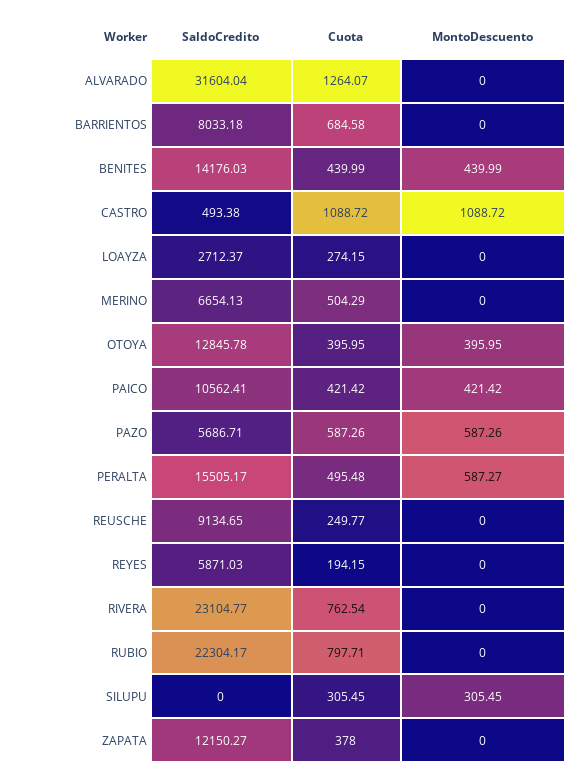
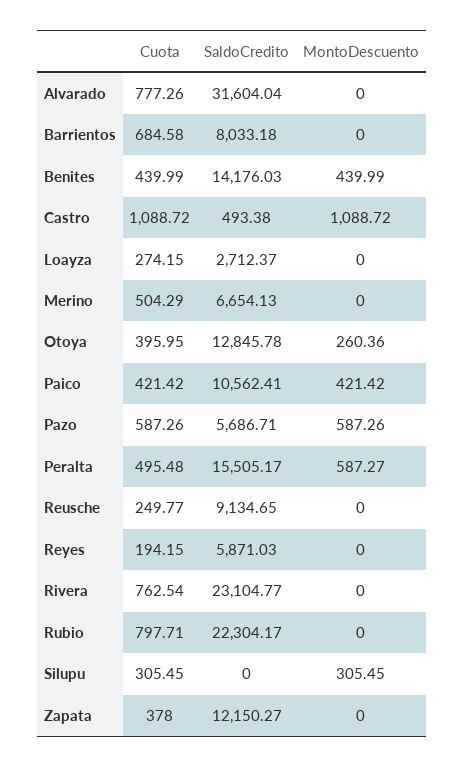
  {
    "SaldoCredito": {
      "ALVARADO": 31604.04,
      "BARRIENTOS": 8033.18,
      "BENITES": 14176.03,
      "CASTRO": 493.38,
      "LOAYZA": 2712.37,
      "MERINO": 6654.13,
      "OTOYA": 12845.78,
      "PAICO": 10562.41,
      "PAZO": 5686.71,
      "PERALTA": 15505.17,
      "REUSCHE": 9134.65,
      "REYES": 5871.03,
      "RIVERA": 23104.77,
      "RUBIO": 22304.17,
      "SILUPU": 0,
      "ZAPATA": 12150.27
    },
    "Cuota": {
-     "ALVARADO": 1264.07,
+     "ALVARADO": 777.26,
      "BARRIENTOS": 684.58,
      "BENITES": 439.99,
      "CASTRO": 1088.72,
      "LOAYZA": 274.15,
      "MERINO": 504.29,
      "OTOYA": 395.95,
      "PAICO": 421.42,
      "PAZO": 587.26,
      "PERALTA": 495.48,
      "REUSCHE": 249.77,
      "REYES": 194.15,
      "RIVERA": 762.54,
      "RUBIO": 797.71,
      "SILUPU": 305.45,
      "ZAPATA": 378
    },
    "MontoDescuento": {
      "ALVARADO": 0,
      "BARRIENTOS": 0,
      "BENITES": 439.99,
      "CASTRO": 1088.72,
      "LOAYZA": 0,
      "MERINO": 0,
-     "OTOYA": 395.95,
+     "OTOYA": 260.36,
      "PAICO": 421.42,
      "PAZO": 587.26,
      "PERALTA": 587.27,
      "REUSCHE": 0,
      "REYES": 0,
      "RIVERA": 0,
      "RUBIO": 0,
      "SILUPU": 305.45,
      "ZAPATA": 0
    }
  }

